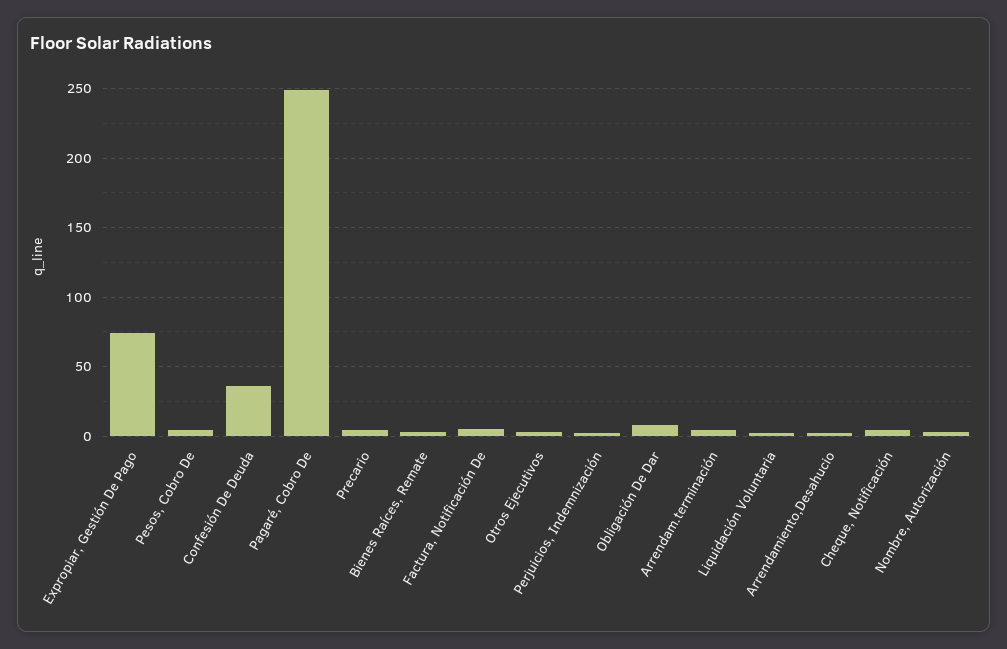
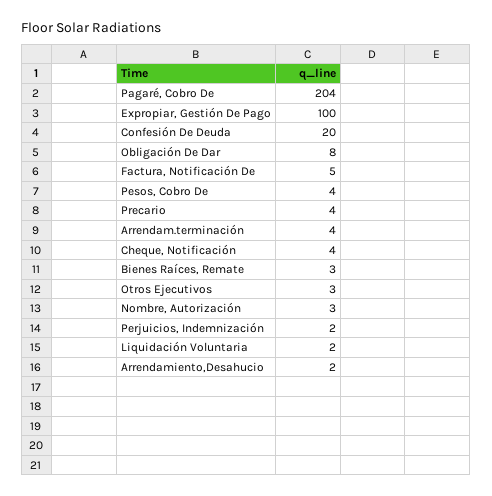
  {
-   "Expropiar, Gestión De Pago": 75,
+   "Expropiar, Gestión De Pago": 100,
    "Pesos, Cobro De": 4,
-   "Confesión De Deuda": 35,
+   "Confesión De Deuda": 20,
-   "Pagaré, Cobro De": 250,
+   "Pagaré, Cobro De": 204,
    "Precario": 4,
    "Bienes Raíces, Remate": 3,
    "Factura, Notificación De": 5,
    "Otros Ejecutivos": 3,
    "Perjuicios, Indemnización": 2,
    "Obligación De Dar": 8,
    "Arrendam.terminación": 4,
    "Liquidación Voluntaria": 2,
    "Arrendamiento,Desahucio": 2,
    "Cheque, Notificación": 4,
    "Nombre, Autorización": 3
  }

